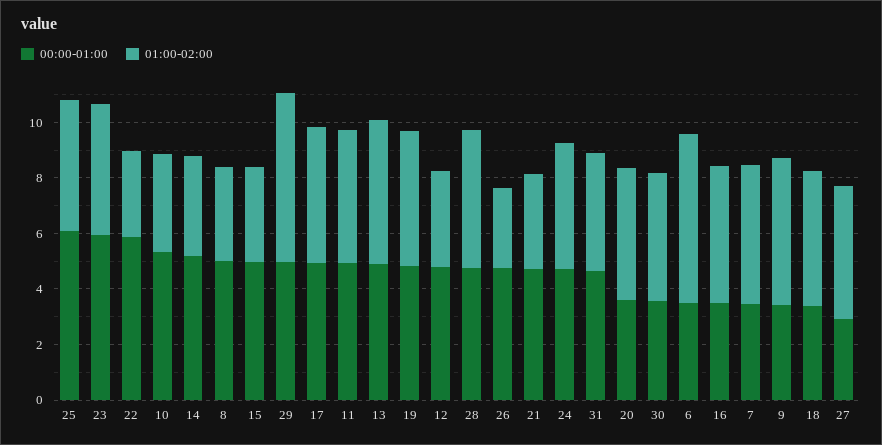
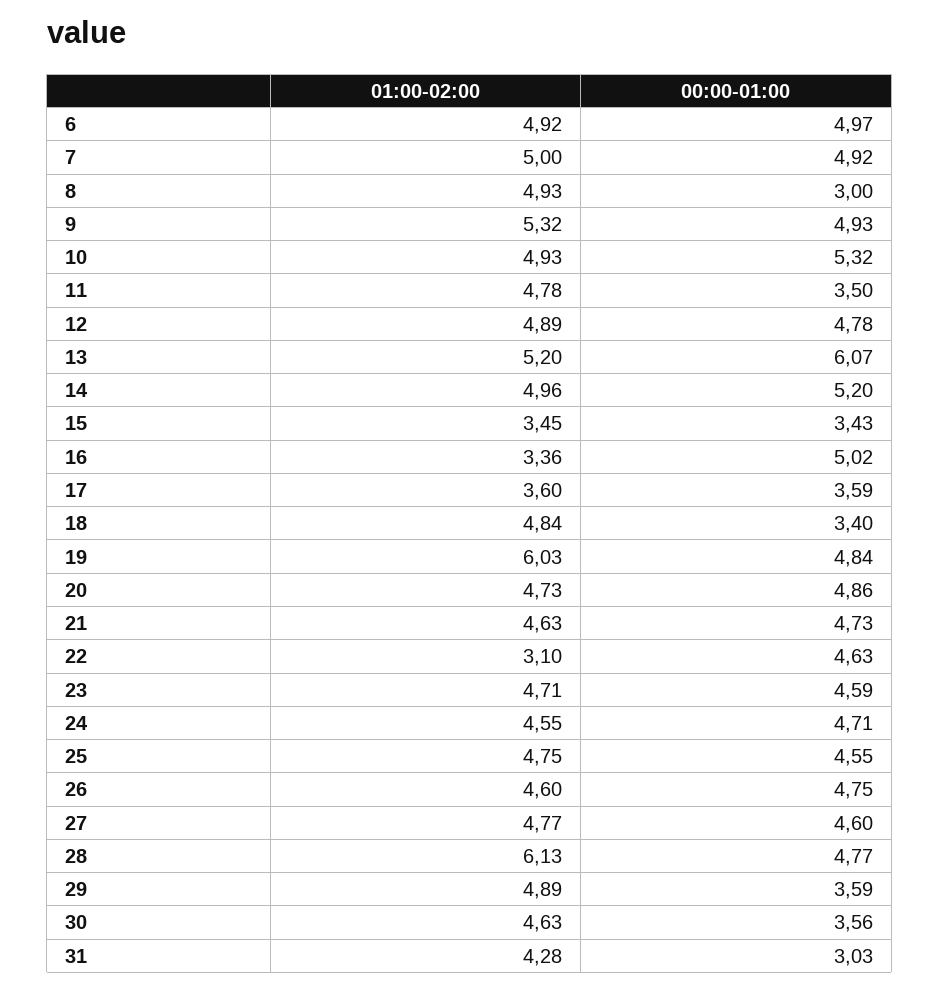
  {
    "00:00-01:00": {
-     "25": 6,
+     "25": 4.55,
-     "23": 6,
+     "23": 4.59,
-     "22": 6,
+     "22": 4.63,
      "10": 5.32,
      "14": 5.2,
-     "8": 5,
+     "8": 3,
-     "15": 5,
+     "15": 3.43,
-     "29": 5,
+     "29": 3.59,
-     "17": 5,
+     "17": 3.59,
-     "11": 5,
+     "11": 3.5,
-     "13": 5,
+     "13": 6.07,
      "19": 4.84,
      "12": 4.78,
      "28": 4.77,
      "26": 4.75,
      "21": 4.73,
      "24": 4.71,
-     "31": 4.5,
+     "31": 3.03,
-     "20": 3.5,
+     "20": 4.86,
      "30": 3.56,
-     "6": 3.5,
+     "6": 4.97,
-     "16": 3.5,
+     "16": 5.02,
-     "7": 3.5,
+     "7": 4.92,
-     "9": 3.5,
+     "9": 4.93,
      "18": 3.4,
-     "27": 3
+     "27": 4.6
    },
    "01:00-02:00": {
      "25": 4.75,
      "23": 4.71,
      "22": 3.1,
-     "10": 3.5,
+     "10": 4.93,
-     "14": 3.5,
+     "14": 4.96,
-     "8": 3.5,
+     "8": 4.93,
      "15": 3.45,
-     "29": 6,
+     "29": 4.89,
-     "17": 5,
+     "17": 3.6,
      "11": 4.78,
      "13": 5.2,
-     "19": 5,
+     "19": 6.03,
-     "12": 3.5,
+     "12": 4.89,
-     "28": 5,
+     "28": 6.13,
-     "26": 3,
+     "26": 4.6,
-     "21": 3.5,
+     "21": 4.63,
      "24": 4.55,
      "31": 4.28,
      "20": 4.73,
      "30": 4.63,
-     "6": 6,
+     "6": 4.92,
-     "16": 5,
+     "16": 3.36,
      "7": 5,
      "9": 5.32,
      "18": 4.84,
      "27": 4.77
    }
  }

